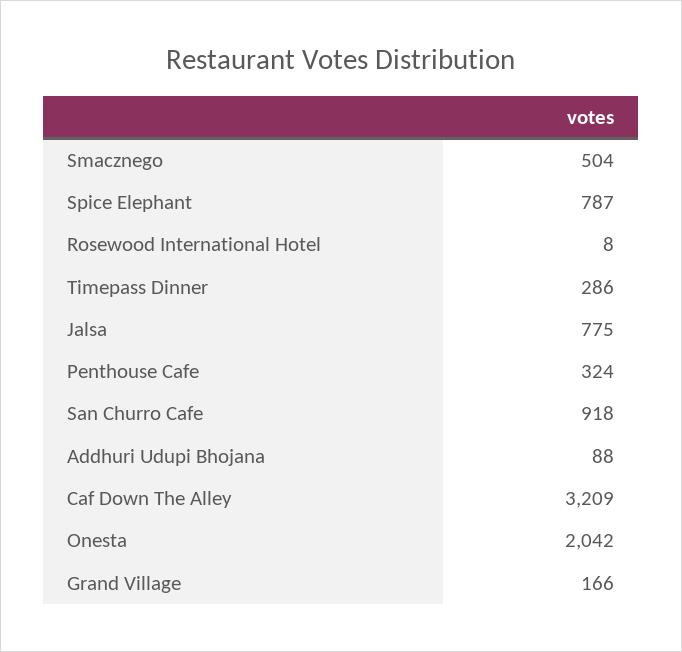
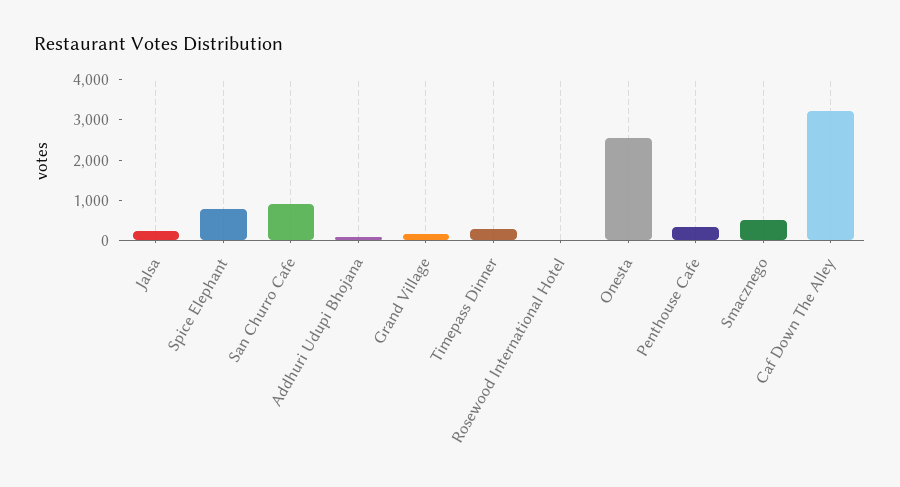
  {
    "Smacznego": 504,
    "Spice Elephant": 787,
    "Rosewood International Hotel": 8,
    "Timepass Dinner": 286,
-   "Jalsa": 775,
+   "Jalsa": 200,
    "Penthouse Cafe": 324,
    "San Churro Cafe": 918,
    "Addhuri Udupi Bhojana": 88,
    "Caf Down The Alley": 3209,
-   "Onesta": 2042,
+   "Onesta": 2600,
    "Grand Village": 166
  }

